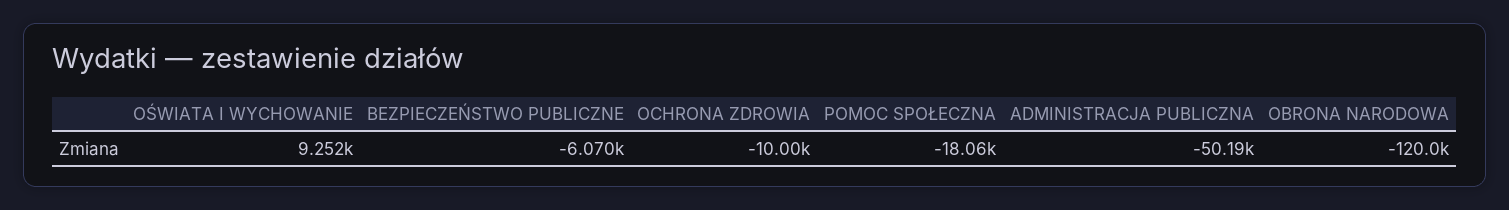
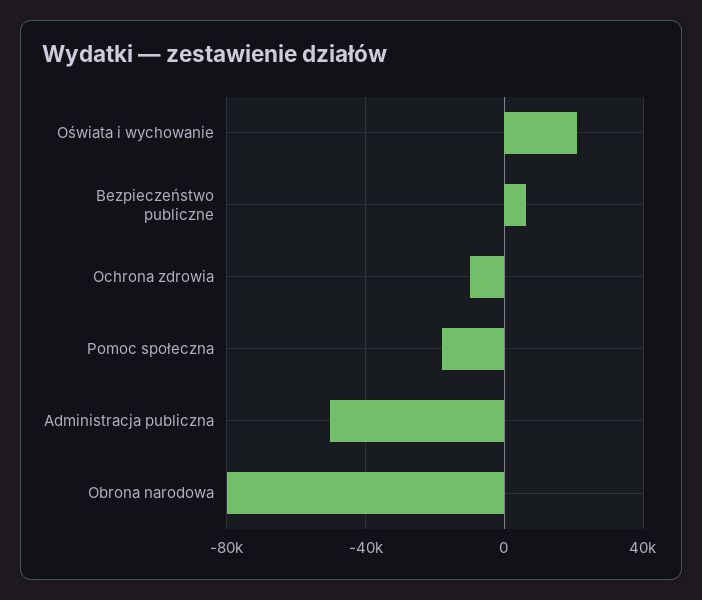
  {
-   "OŚWIATA I WYCHOWANIE": 9252,
+   "OŚWIATA I WYCHOWANIE": 20000,
-   "BEZPIECZEŃSTWO PUBLICZNE": -6070,
+   "BEZPIECZEŃSTWO PUBLICZNE": 5000,
    "OCHRONA ZDROWIA": -10000,
    "POMOC SPOŁECZNA": -18060,
    "ADMINISTRACJA PUBLICZNA": -50190,
-   "OBRONA NARODOWA": -120000
+   "OBRONA NARODOWA": -80000
  }

